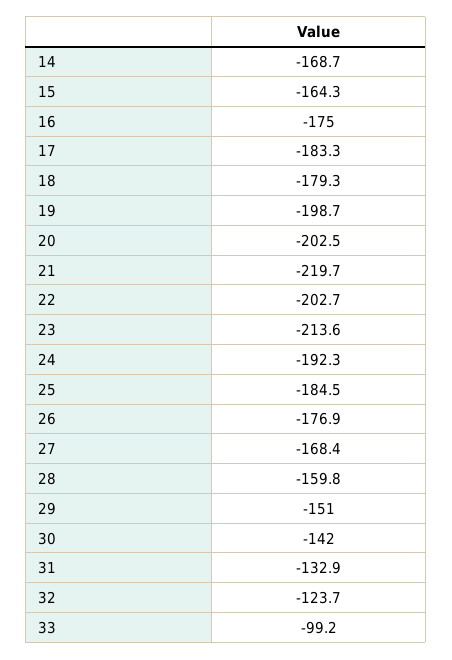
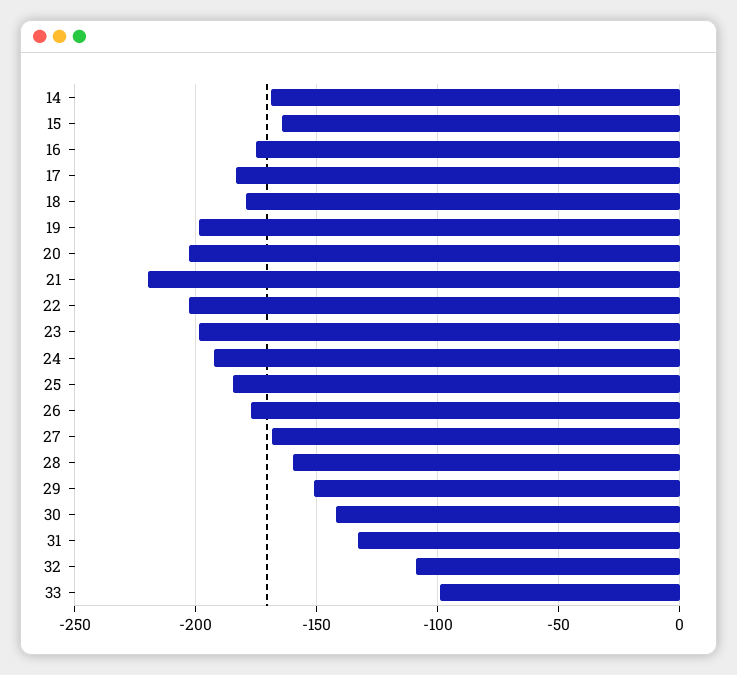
  {
    "14": -168.7,
    "15": -164.3,
    "16": -175,
    "17": -183.3,
    "18": -179.3,
    "19": -198.7,
    "20": -202.5,
    "21": -219.7,
    "22": -202.7,
-   "23": -213.6,
+   "23": -200,
    "24": -192.3,
    "25": -184.5,
    "26": -176.9,
    "27": -168.4,
    "28": -159.8,
    "29": -151,
    "30": -142,
    "31": -132.9,
-   "32": -123.7,
+   "32": -110,
    "33": -99.2
  }

